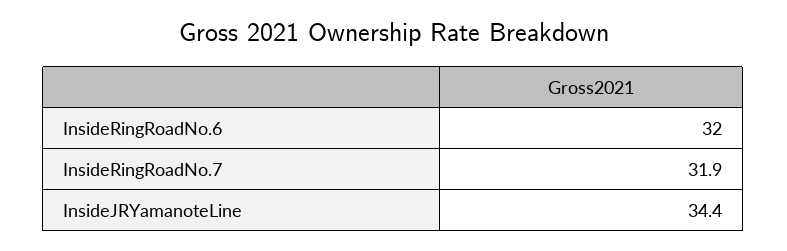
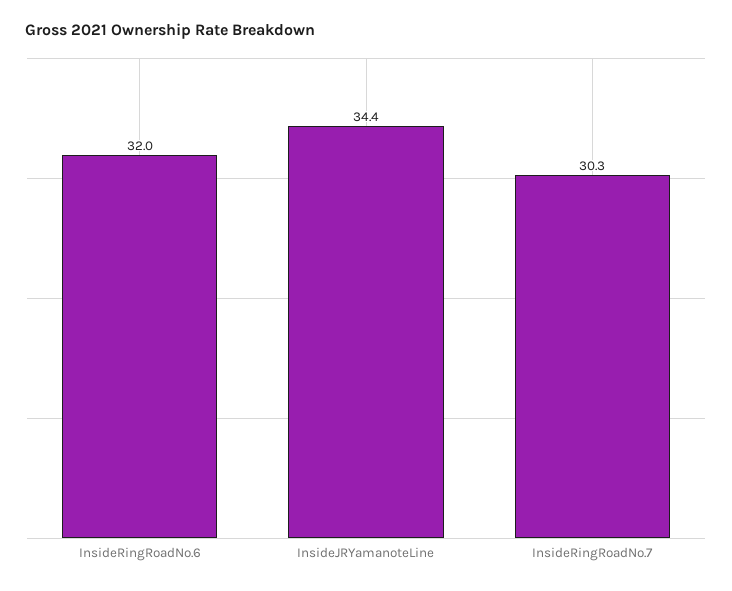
  {
    "InsideRingRoadNo.6": 32,
-   "InsideRingRoadNo.7": 31.9,
+   "InsideRingRoadNo.7": 30.3,
    "InsideJRYamanoteLine": 34.4
  }

